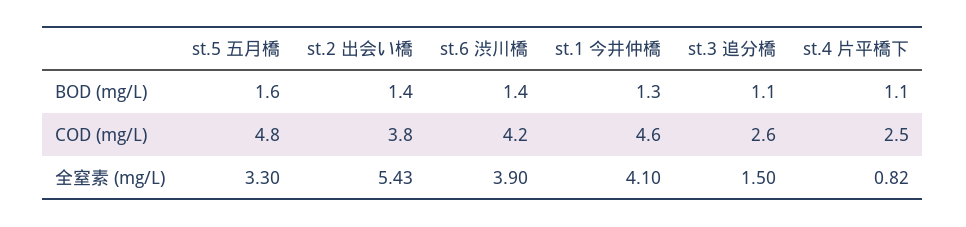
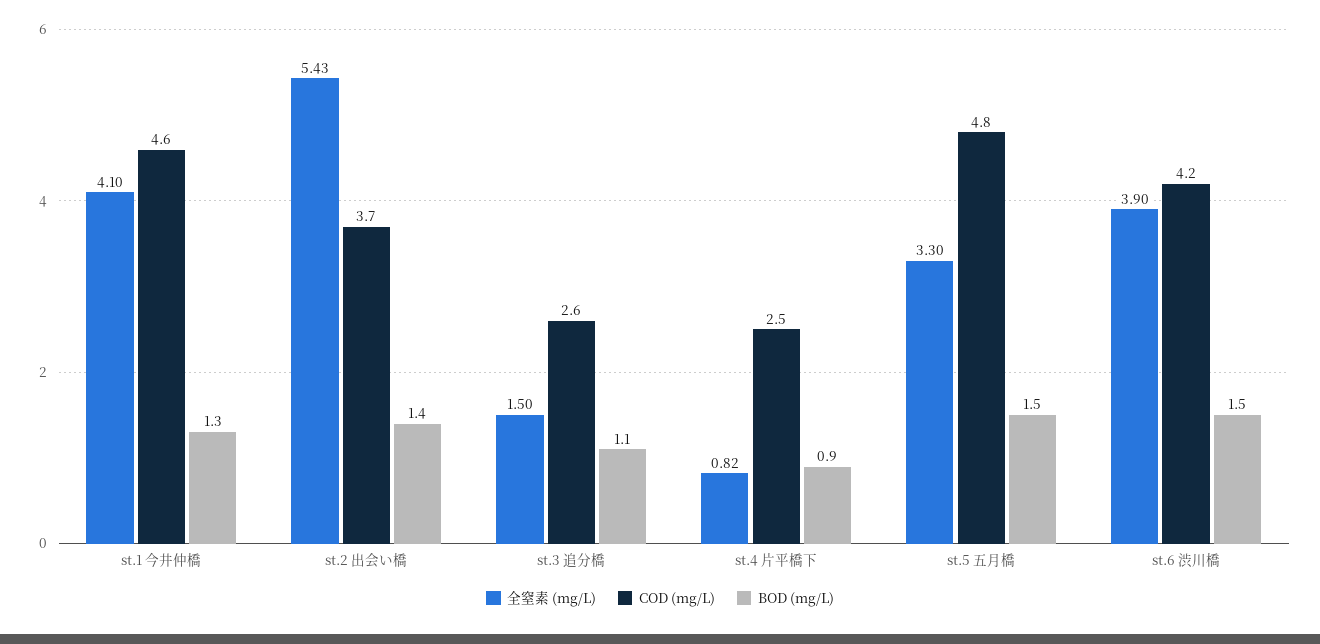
  {
    "BOD (mg/L)": {
-     "st.5 五月橋": 1.6,
+     "st.5 五月橋": 1.5,
      "st.2 出会い橋": 1.4,
-     "st.6 渋川橋": 1.4,
+     "st.6 渋川橋": 1.5,
      "st.1 今井仲橋": 1.3,
      "st.3 追分橋": 1.1,
-     "st.4 片平橋下": 1.1
+     "st.4 片平橋下": 0.9
    },
    "COD (mg/L)": {
      "st.5 五月橋": 4.8,
-     "st.2 出会い橋": 3.8,
+     "st.2 出会い橋": 3.7,
      "st.6 渋川橋": 4.2,
      "st.1 今井仲橋": 4.6,
      "st.3 追分橋": 2.6,
      "st.4 片平橋下": 2.5
    },
    "全窒素 (mg/L)": {
      "st.5 五月橋": 3.3,
      "st.2 出会い橋": 5.43,
      "st.6 渋川橋": 3.9,
      "st.1 今井仲橋": 4.1,
      "st.3 追分橋": 1.5,
      "st.4 片平橋下": 0.82
    }
  }

